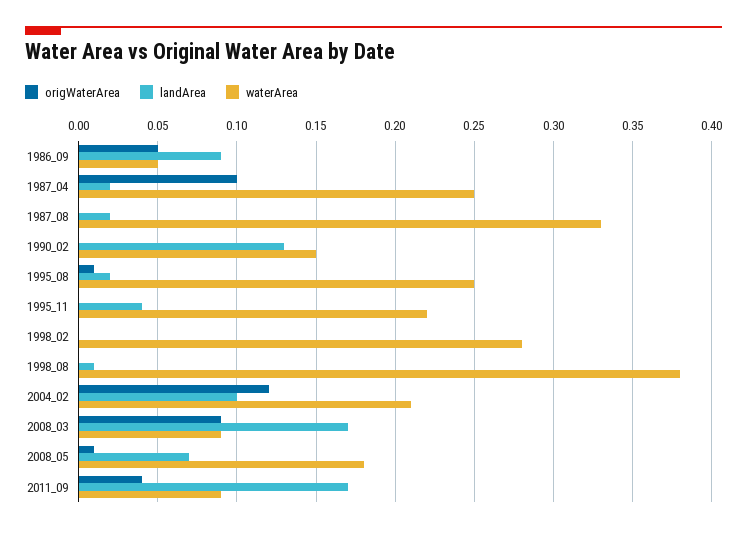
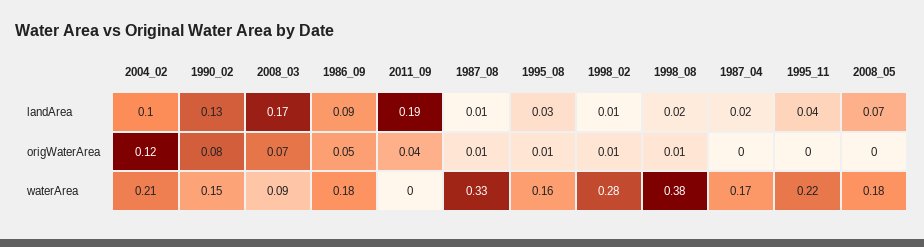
  {
    "origWaterArea": {
      "1986_09": 0.05,
-     "1987_04": 0.1,
+     "1987_04": 0,
-     "1987_08": 0,
+     "1987_08": 0.01,
-     "1990_02": 0,
+     "1990_02": 0.08,
      "1995_08": 0.01,
      "1995_11": 0,
-     "1998_02": 0,
+     "1998_02": 0.01,
-     "1998_08": 0,
+     "1998_08": 0.01,
      "2004_02": 0.12,
-     "2008_03": 0.09,
+     "2008_03": 0.07,
-     "2008_05": 0.01,
+     "2008_05": 0,
      "2011_09": 0.04
    },
    "landArea": {
      "1986_09": 0.09,
      "1987_04": 0.02,
-     "1987_08": 0.02,
+     "1987_08": 0.01,
      "1990_02": 0.13,
-     "1995_08": 0.02,
+     "1995_08": 0.03,
      "1995_11": 0.04,
-     "1998_02": 0,
+     "1998_02": 0.01,
-     "1998_08": 0.01,
+     "1998_08": 0.02,
      "2004_02": 0.1,
      "2008_03": 0.17,
      "2008_05": 0.07,
-     "2011_09": 0.17
+     "2011_09": 0.19
    },
    "waterArea": {
-     "1986_09": 0.05,
+     "1986_09": 0.18,
-     "1987_04": 0.25,
+     "1987_04": 0.17,
      "1987_08": 0.33,
      "1990_02": 0.15,
-     "1995_08": 0.25,
+     "1995_08": 0.16,
      "1995_11": 0.22,
      "1998_02": 0.28,
      "1998_08": 0.38,
      "2004_02": 0.21,
      "2008_03": 0.09,
      "2008_05": 0.18,
-     "2011_09": 0.09
+     "2011_09": 0
    }
  }

